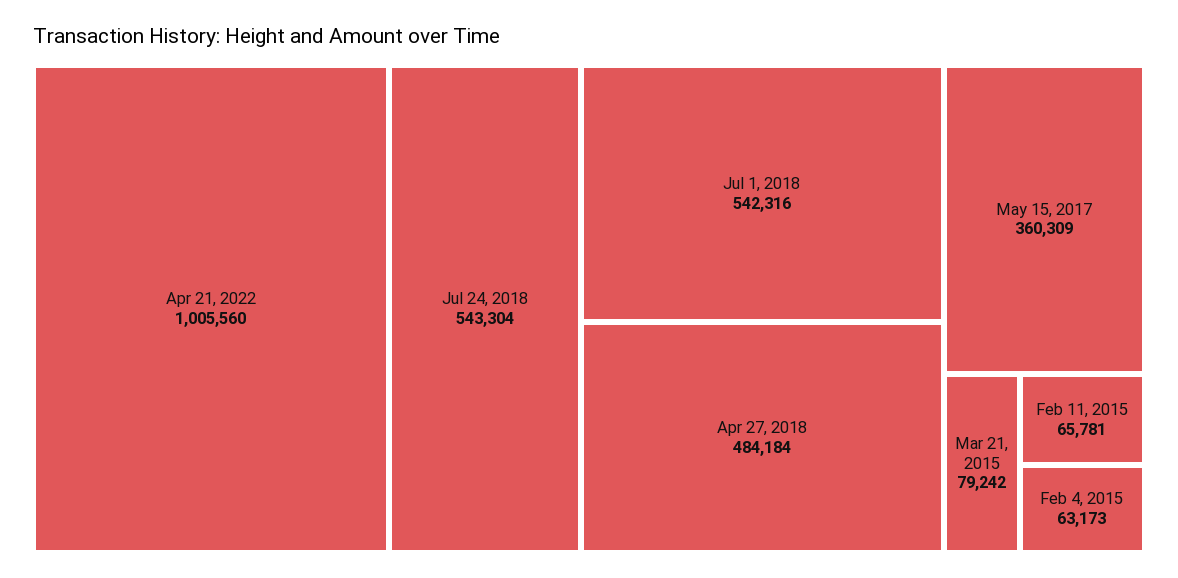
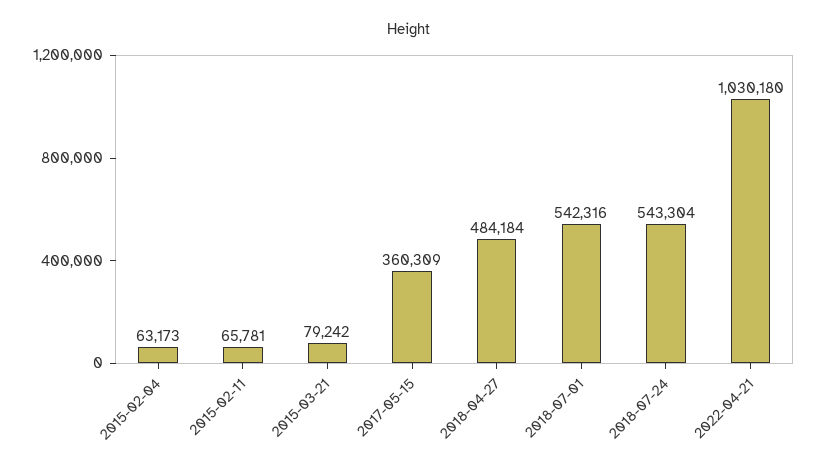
  {
-   "Apr 21, 2022": 1005560,
+   "Apr 21, 2022": 1030180,
    "Jul 24, 2018": 543304,
    "Jul 1, 2018": 542316,
    "Apr 27, 2018": 484184,
    "May 15, 2017": 360309,
    "Mar 21, 2015": 79242,
    "Feb 11, 2015": 65781,
    "Feb 4, 2015": 63173
  }

